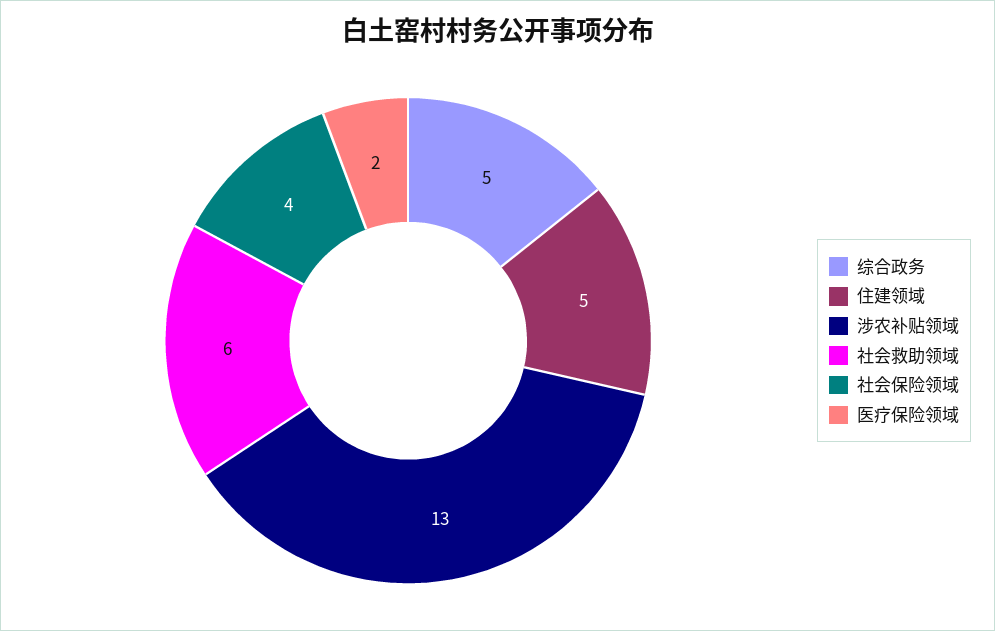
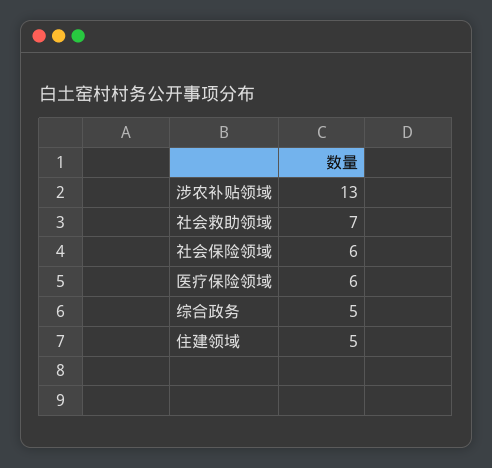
  {
    "综合政务": 5,
    "住建领域": 5,
    "涉农补贴领域": 13,
-   "社会救助领域": 6,
+   "社会救助领域": 7,
-   "社会保险领域": 4,
+   "社会保险领域": 6,
-   "医疗保险领域": 2
+   "医疗保险领域": 6
  }

